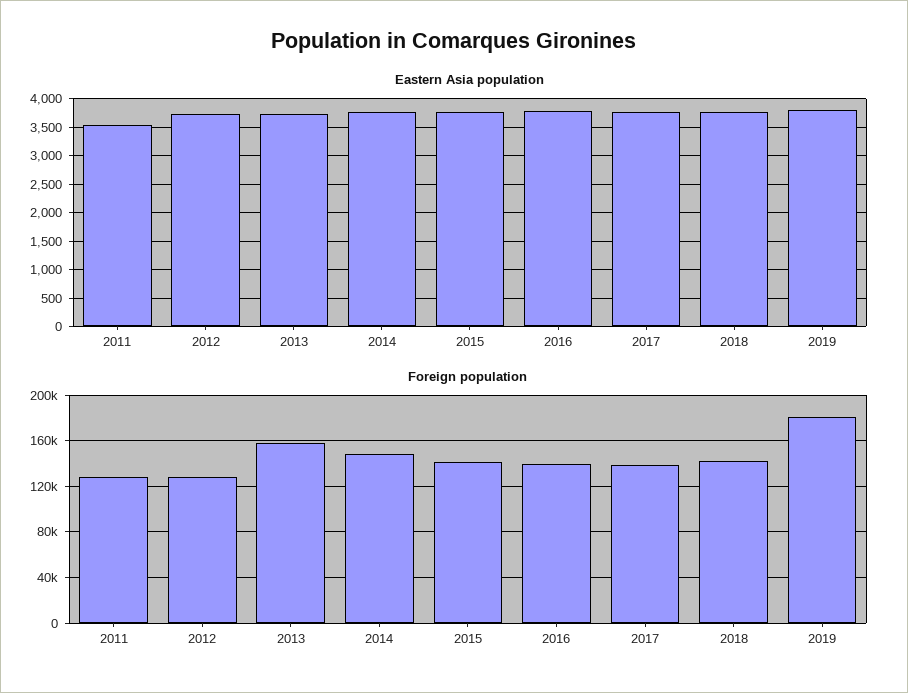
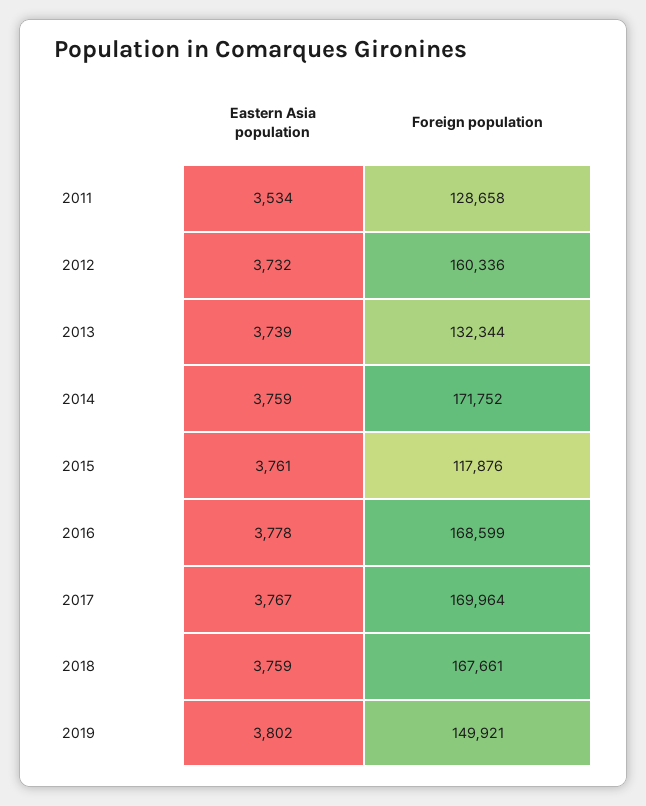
  {
    "Eastern Asia population": {
      "2011": 3534,
      "2012": 3732,
      "2013": 3739,
      "2014": 3759,
      "2015": 3761,
      "2016": 3778,
      "2017": 3767,
      "2018": 3759,
      "2019": 3802
    },
    "Foreign population": {
      "2011": 128658,
-     "2012": 130000,
+     "2012": 160336,
-     "2013": 160000,
+     "2013": 132344,
-     "2014": 150000,
+     "2014": 171752,
-     "2015": 140000,
+     "2015": 117876,
-     "2016": 140000,
+     "2016": 168599,
-     "2017": 140000,
+     "2017": 169964,
-     "2018": 140000,
+     "2018": 167661,
-     "2019": 180000
+     "2019": 149921
    }
  }

